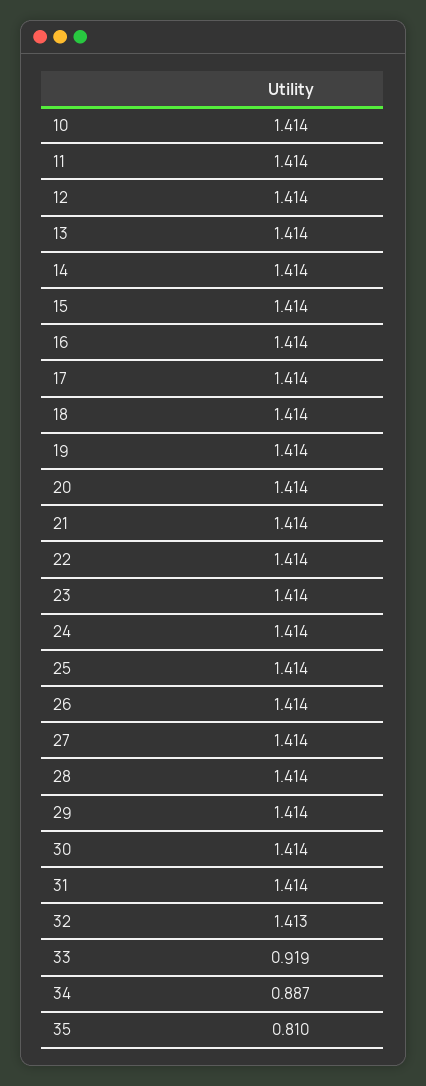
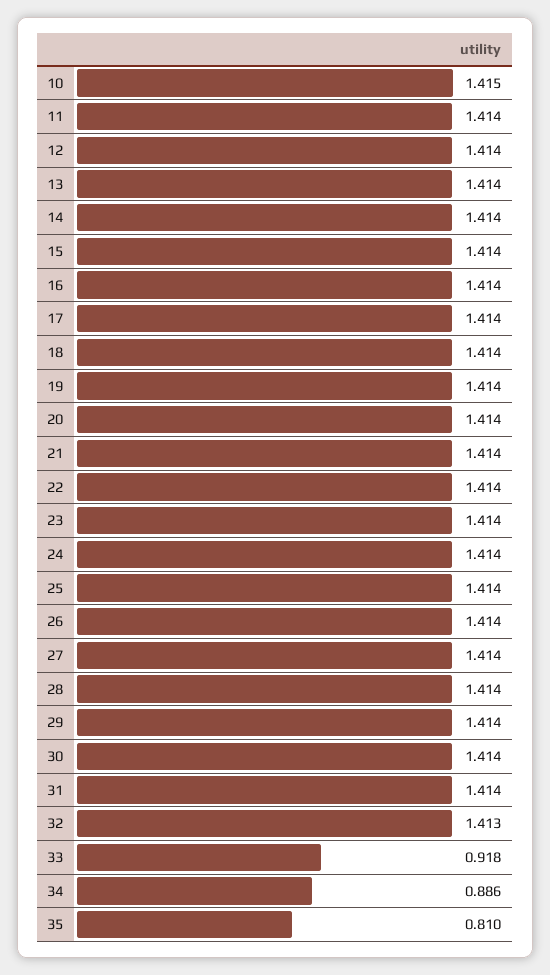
  {
-   "10": 1.414,
+   "10": 1.415,
    "11": 1.414,
    "12": 1.414,
    "13": 1.414,
    "14": 1.414,
    "15": 1.414,
    "16": 1.414,
    "17": 1.414,
    "18": 1.414,
    "19": 1.414,
    "20": 1.414,
    "21": 1.414,
    "22": 1.414,
    "23": 1.414,
    "24": 1.414,
    "25": 1.414,
    "26": 1.414,
    "27": 1.414,
    "28": 1.414,
    "29": 1.414,
    "30": 1.414,
    "31": 1.414,
    "32": 1.413,
-   "33": 0.919,
+   "33": 0.918,
-   "34": 0.887,
+   "34": 0.886,
    "35": 0.81
  }

